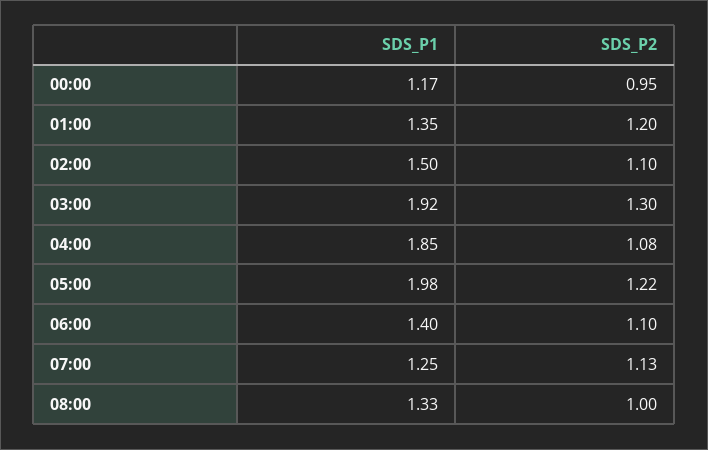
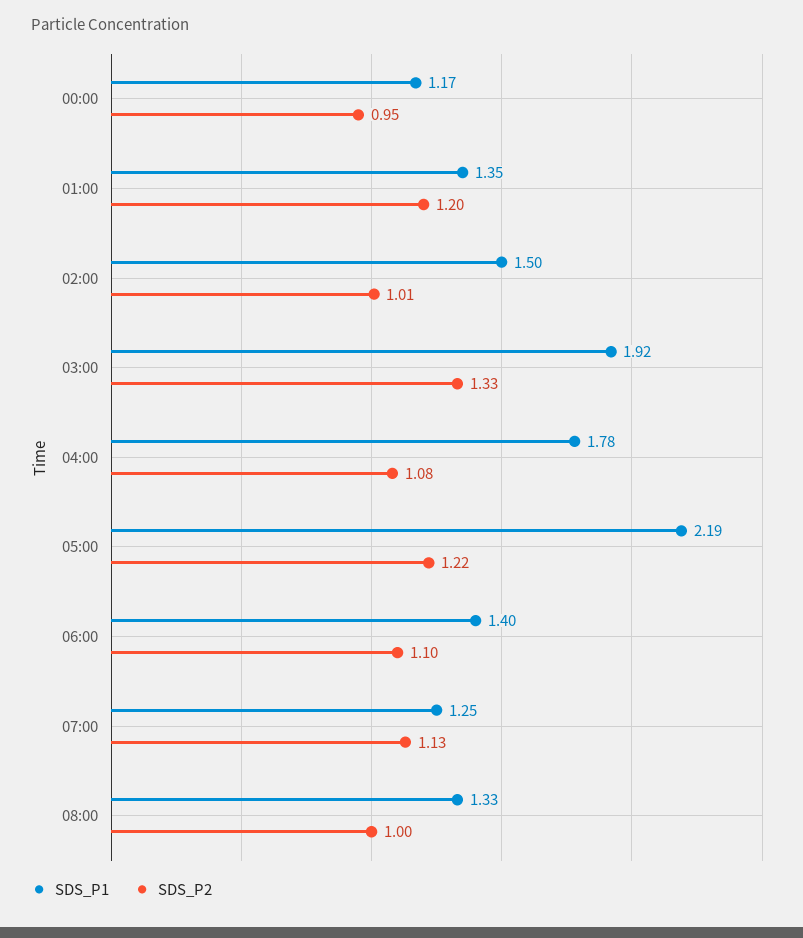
  {
    "SDS_P1": {
      "00:00": 1.17,
      "01:00": 1.35,
      "02:00": 1.5,
      "03:00": 1.92,
-     "04:00": 1.85,
+     "04:00": 1.78,
-     "05:00": 1.98,
+     "05:00": 2.19,
      "06:00": 1.4,
      "07:00": 1.25,
      "08:00": 1.33
    },
    "SDS_P2": {
      "00:00": 0.95,
      "01:00": 1.2,
-     "02:00": 1.1,
+     "02:00": 1.01,
-     "03:00": 1.3,
+     "03:00": 1.33,
      "04:00": 1.08,
      "05:00": 1.22,
      "06:00": 1.1,
      "07:00": 1.13,
      "08:00": 1
    }
  }

